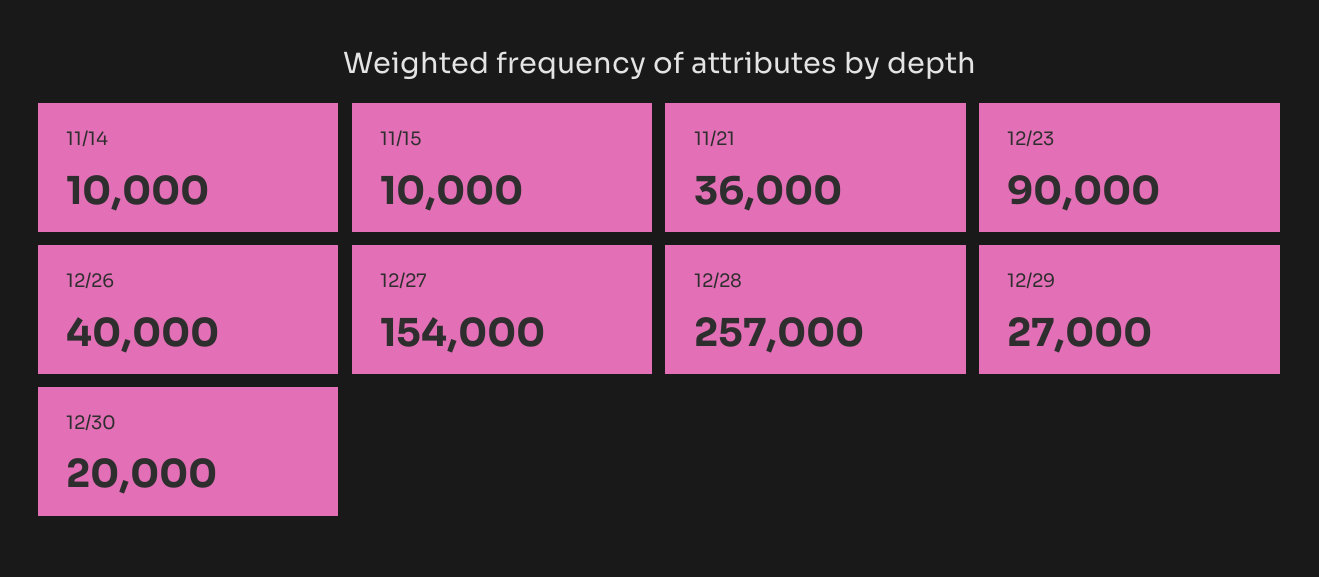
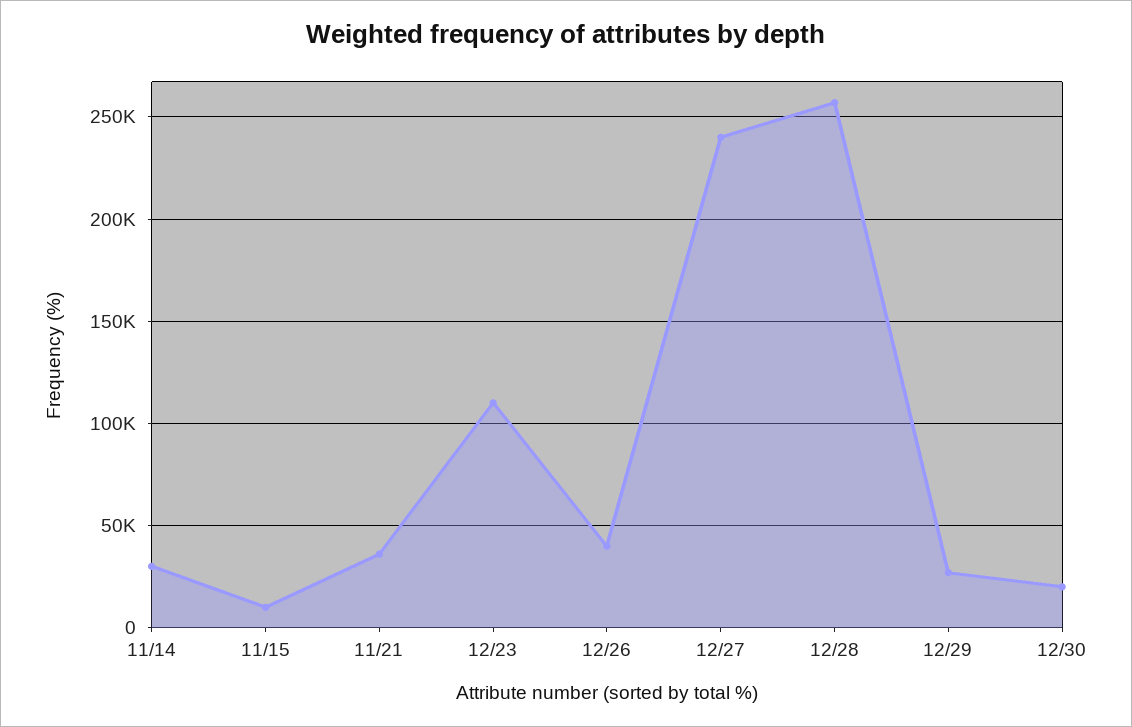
  {
-   "11/14": 10000,
+   "11/14": 30000,
    "11/15": 10000,
    "11/21": 36000,
-   "12/23": 90000,
+   "12/23": 110000,
    "12/26": 40000,
-   "12/27": 154000,
+   "12/27": 240000,
    "12/28": 257000,
    "12/29": 27000,
    "12/30": 20000
  }

